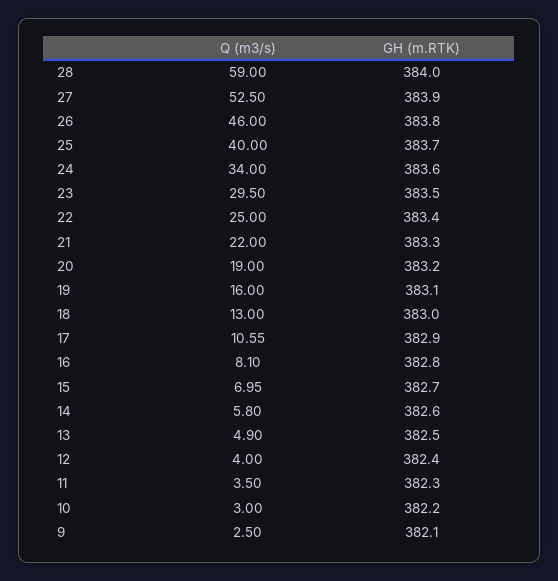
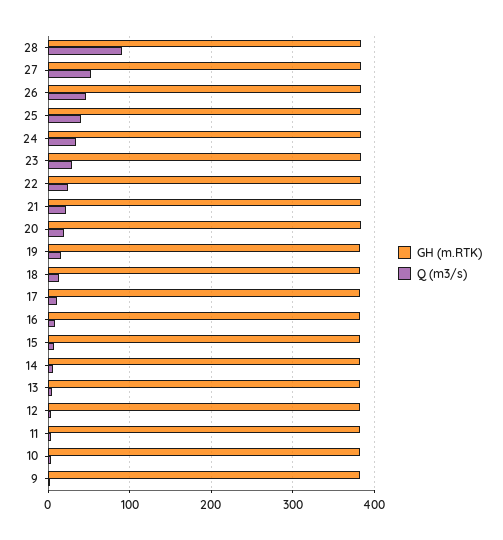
  {
    "Q (m3/s)": {
-     "28": 59,
+     "28": 90,
      "27": 52.5,
      "26": 46,
      "25": 40,
      "24": 34,
      "23": 29.5,
      "22": 25,
      "21": 22,
      "20": 19,
      "19": 16,
      "18": 13,
      "17": 10.55,
      "16": 8.1,
      "15": 6.95,
      "14": 5.8,
      "13": 4.9,
      "12": 4,
      "11": 3.5,
      "10": 3,
      "9": 2.5
    },
    "GH (m.RTK)": {
      "28": 384,
      "27": 383.9,
      "26": 383.8,
      "25": 383.7,
      "24": 383.6,
      "23": 383.5,
      "22": 383.4,
      "21": 383.3,
      "20": 383.2,
      "19": 383.1,
      "18": 383,
      "17": 382.9,
      "16": 382.8,
      "15": 382.7,
      "14": 382.6,
      "13": 382.5,
      "12": 382.4,
      "11": 382.3,
      "10": 382.2,
      "9": 382.1
    }
  }

